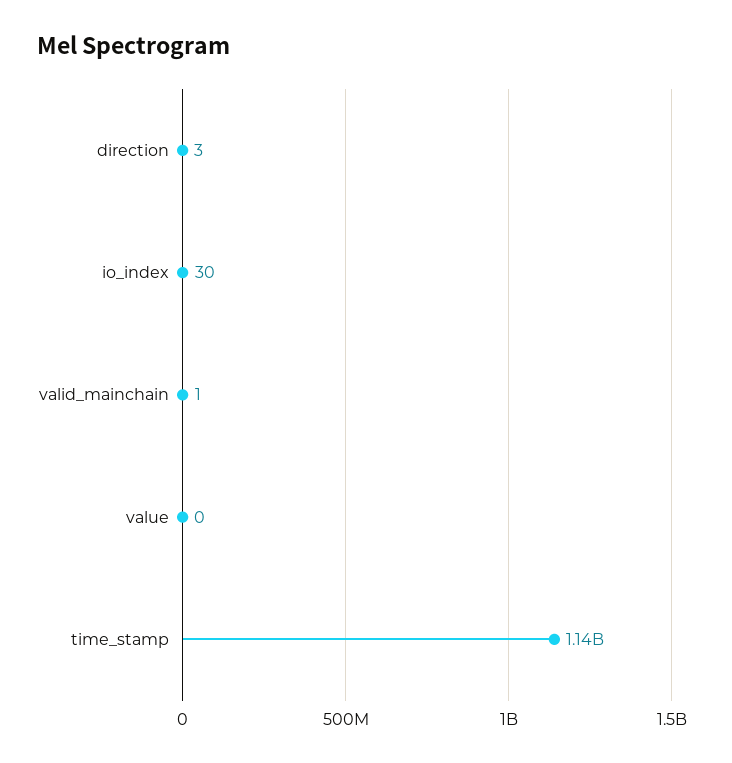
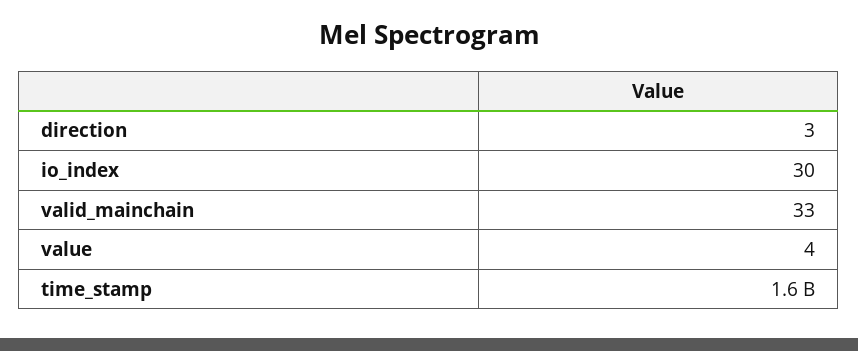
  {
    "direction": 3,
    "io_index": 30,
-   "valid_mainchain": 1,
+   "valid_mainchain": 33,
-   "value": 0,
+   "value": 4,
-   "time_stamp": 1140000000
+   "time_stamp": 1600000000
  }

